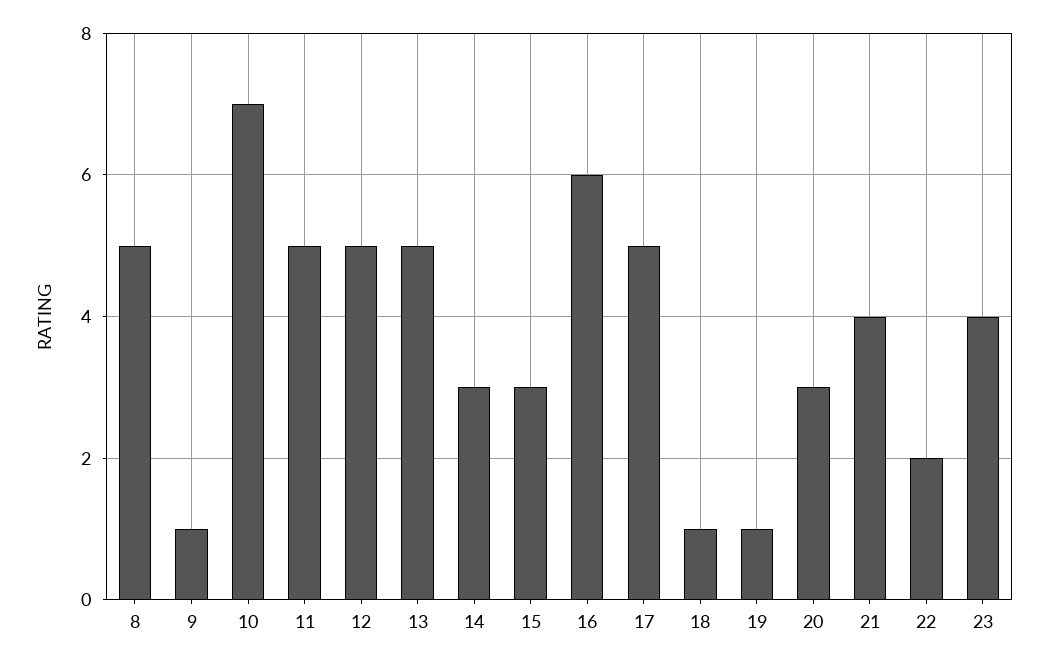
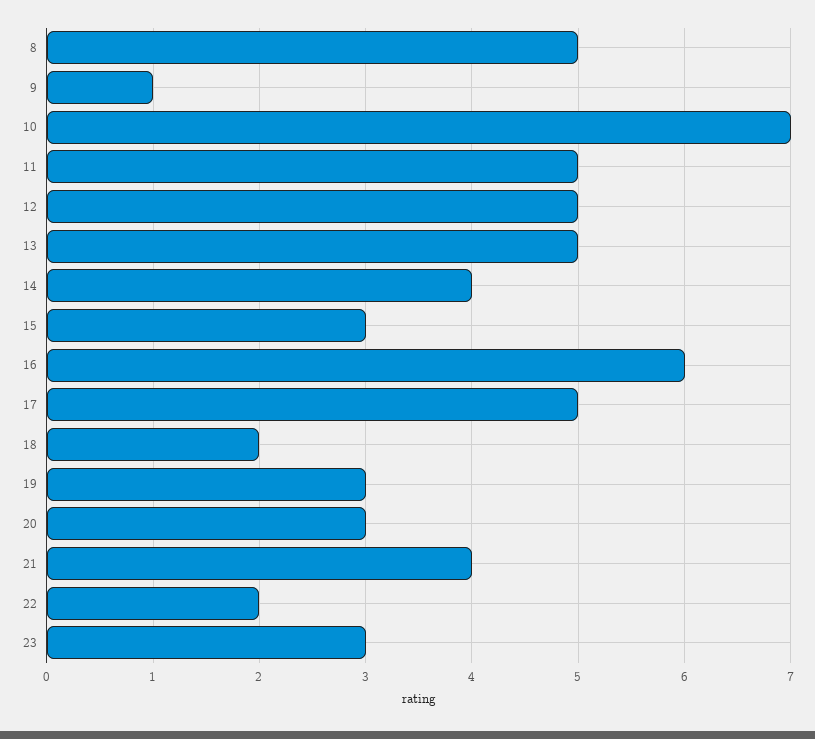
  {
    "8": 5,
    "9": 1,
    "10": 7,
    "11": 5,
    "12": 5,
    "13": 5,
-   "14": 3,
+   "14": 4,
    "15": 3,
    "16": 6,
    "17": 5,
-   "18": 1,
+   "18": 2,
-   "19": 1,
+   "19": 3,
    "20": 3,
    "21": 4,
    "22": 2,
-   "23": 4
+   "23": 3
  }

